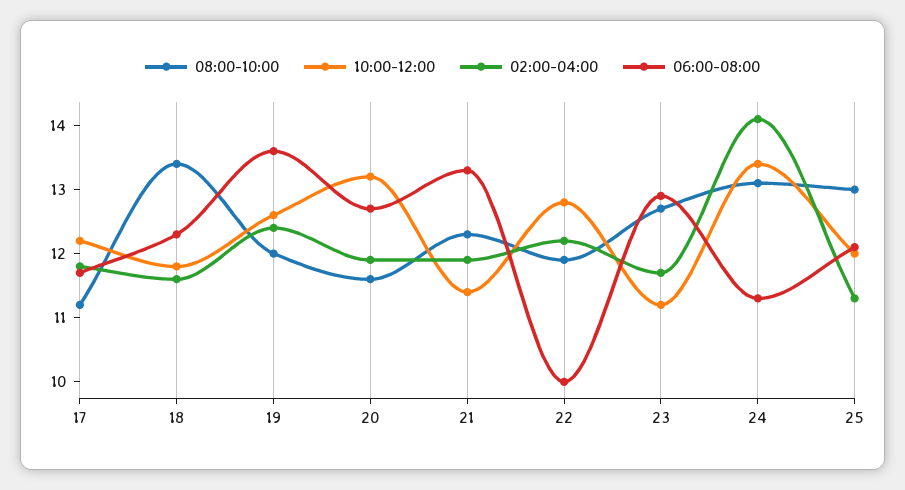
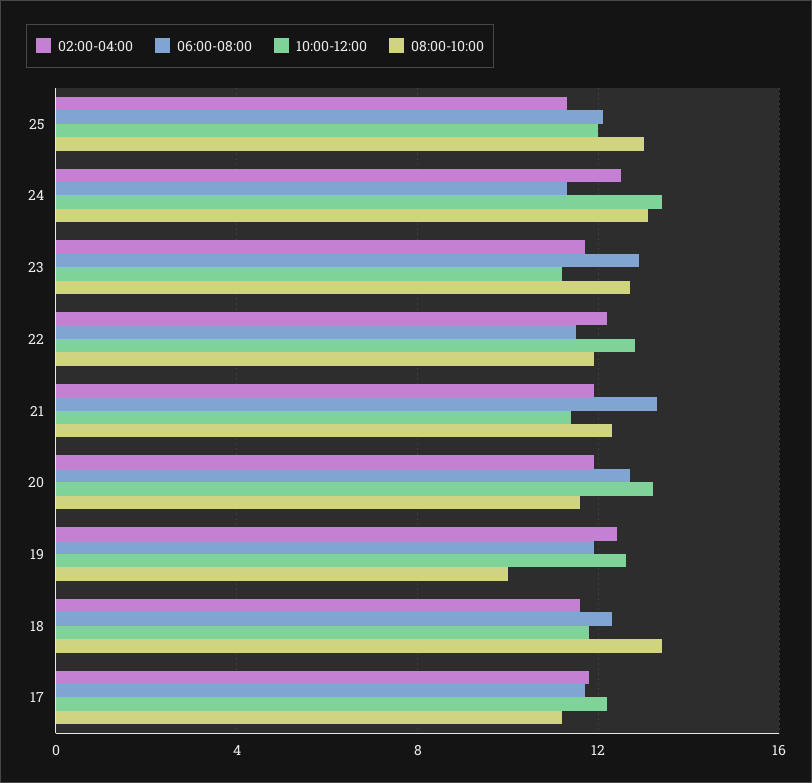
  {
    "08:00-10:00": {
      "17": 11,
      "18": 13.5,
-     "19": 12,
+     "19": 10,
      "20": 11.5,
      "21": 12.5,
      "22": 12,
      "23": 12.5,
      "24": 13,
      "25": 13
    },
    "10:00-12:00": {
      "17": 12,
      "18": 12,
      "19": 12.5,
      "20": 13,
      "21": 11.5,
      "22": 13,
      "23": 11,
      "24": 13.5,
      "25": 12
    },
    "02:00-04:00": {
      "17": 12,
      "18": 11.5,
      "19": 12.5,
      "20": 12,
      "21": 12,
      "22": 12,
      "23": 11.5,
-     "24": 14,
+     "24": 12.5,
      "25": 11.5
    },
    "06:00-08:00": {
      "17": 11.5,
      "18": 12.5,
-     "19": 13.5,
+     "19": 12,
      "20": 12.5,
      "21": 13.5,
-     "22": 10,
+     "22": 11.5,
      "23": 13,
      "24": 11.5,
      "25": 12
    }
  }

